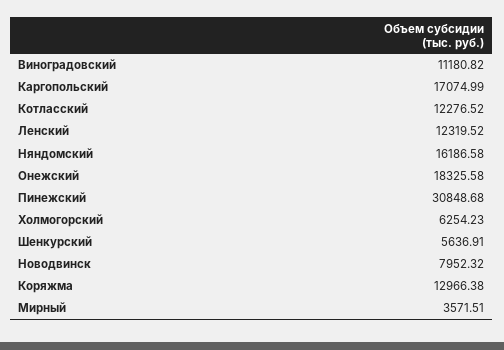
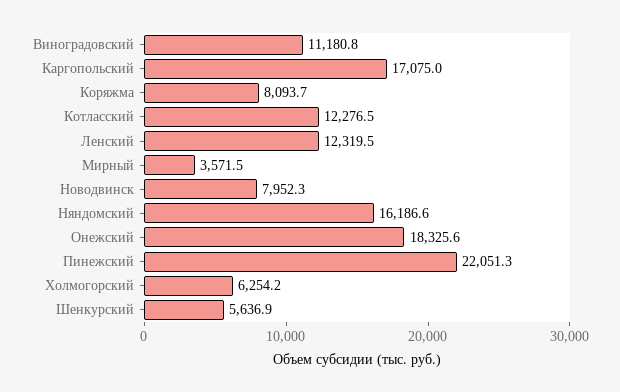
  {
    "Виноградовский": 11180.82,
    "Каргопольский": 17074.99,
    "Котласский": 12276.52,
    "Ленский": 12319.52,
    "Няндомский": 16186.58,
    "Онежский": 18325.58,
-   "Пинежский": 30848.68,
+   "Пинежский": 22051.3,
    "Холмогорский": 6254.23,
    "Шенкурский": 5636.91,
    "Новодвинск": 7952.32,
-   "Коряжма": 12966.38,
+   "Коряжма": 8093.7,
    "Мирный": 3571.51
  }

